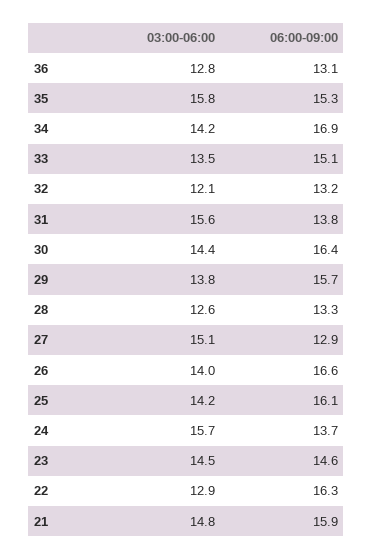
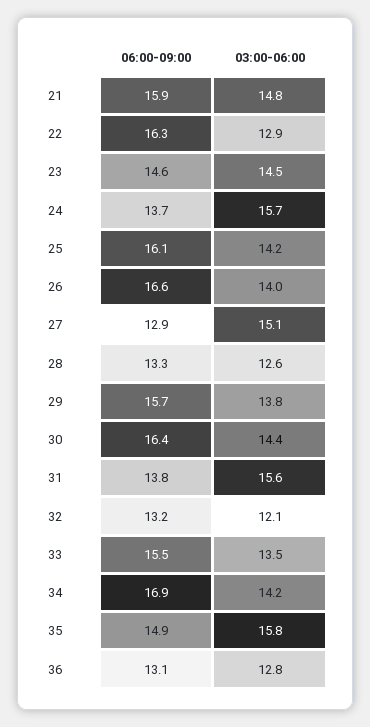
  {
    "03:00-06:00": {
      "36": 12.8,
      "35": 15.8,
      "34": 14.2,
      "33": 13.5,
      "32": 12.1,
      "31": 15.6,
      "30": 14.4,
      "29": 13.8,
      "28": 12.6,
      "27": 15.1,
      "26": 14,
      "25": 14.2,
      "24": 15.7,
      "23": 14.5,
      "22": 12.9,
      "21": 14.8
    },
    "06:00-09:00": {
      "36": 13.1,
-     "35": 15.3,
+     "35": 14.9,
      "34": 16.9,
-     "33": 15.1,
+     "33": 15.5,
      "32": 13.2,
      "31": 13.8,
      "30": 16.4,
      "29": 15.7,
      "28": 13.3,
      "27": 12.9,
      "26": 16.6,
      "25": 16.1,
      "24": 13.7,
      "23": 14.6,
      "22": 16.3,
      "21": 15.9
    }
  }

